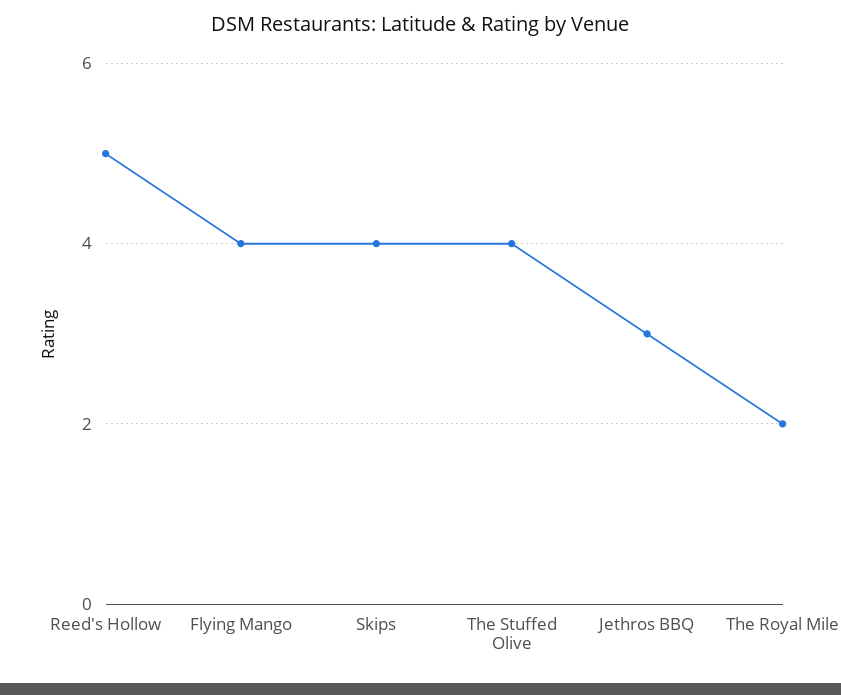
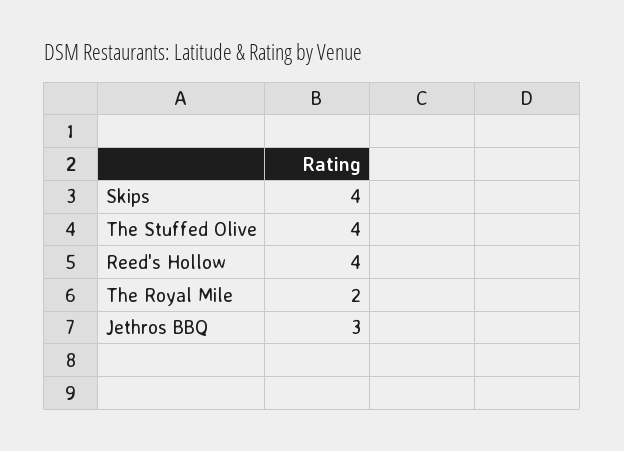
  {
-   "Reed's Hollow": 5,
+   "Reed's Hollow": 4,
-   "Flying Mango": 4,
    "Skips": 4,
    "The Stuffed Olive": 4,
    "Jethros BBQ": 3,
    "The Royal Mile": 2
  }

